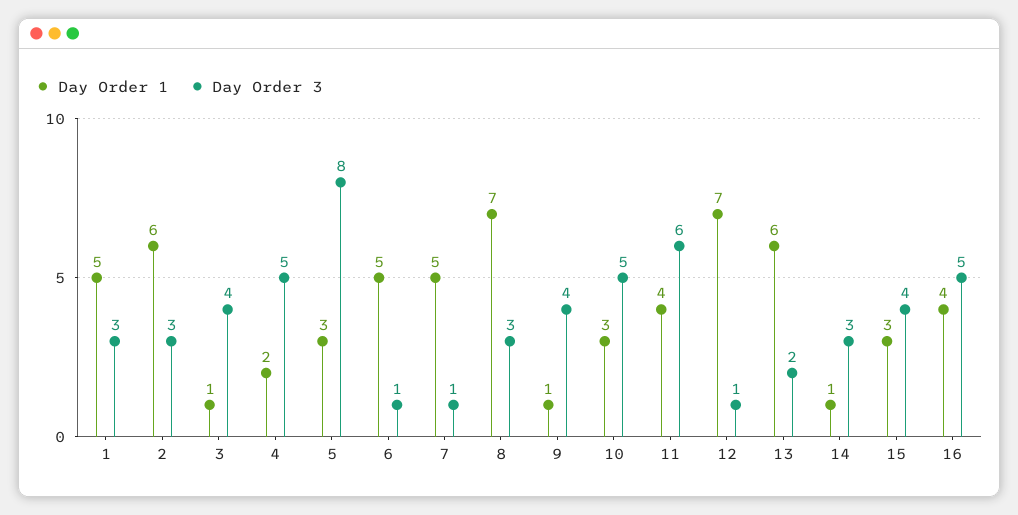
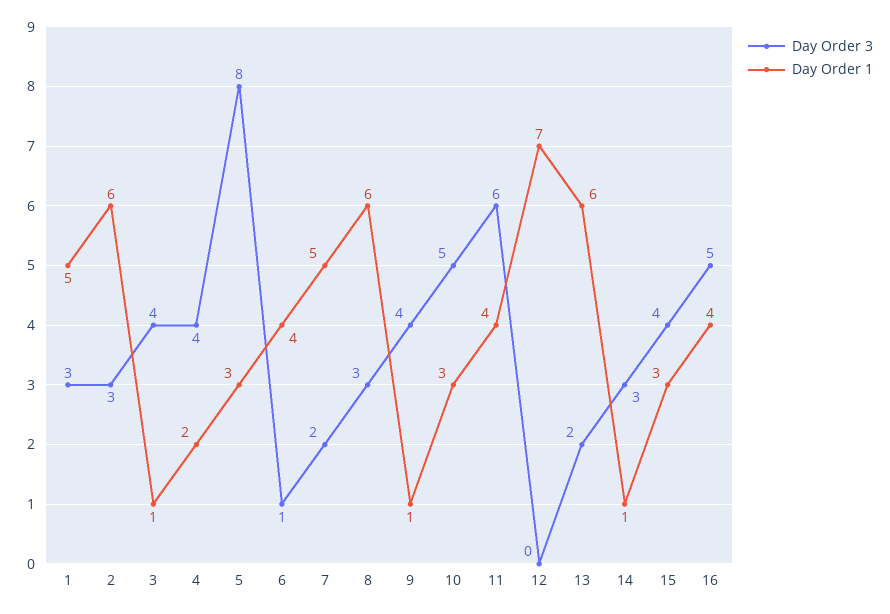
  {
    "Day Order 1": {
      "1": 5,
      "2": 6,
      "3": 1,
      "4": 2,
      "5": 3,
-     "6": 5,
+     "6": 4,
      "7": 5,
-     "8": 7,
+     "8": 6,
      "9": 1,
      "10": 3,
      "11": 4,
      "12": 7,
      "13": 6,
      "14": 1,
      "15": 3,
      "16": 4
    },
    "Day Order 3": {
      "1": 3,
      "2": 3,
      "3": 4,
-     "4": 5,
+     "4": 4,
      "5": 8,
      "6": 1,
-     "7": 1,
+     "7": 2,
      "8": 3,
      "9": 4,
      "10": 5,
      "11": 6,
-     "12": 1,
+     "12": 0,
      "13": 2,
      "14": 3,
      "15": 4,
      "16": 5
    }
  }

